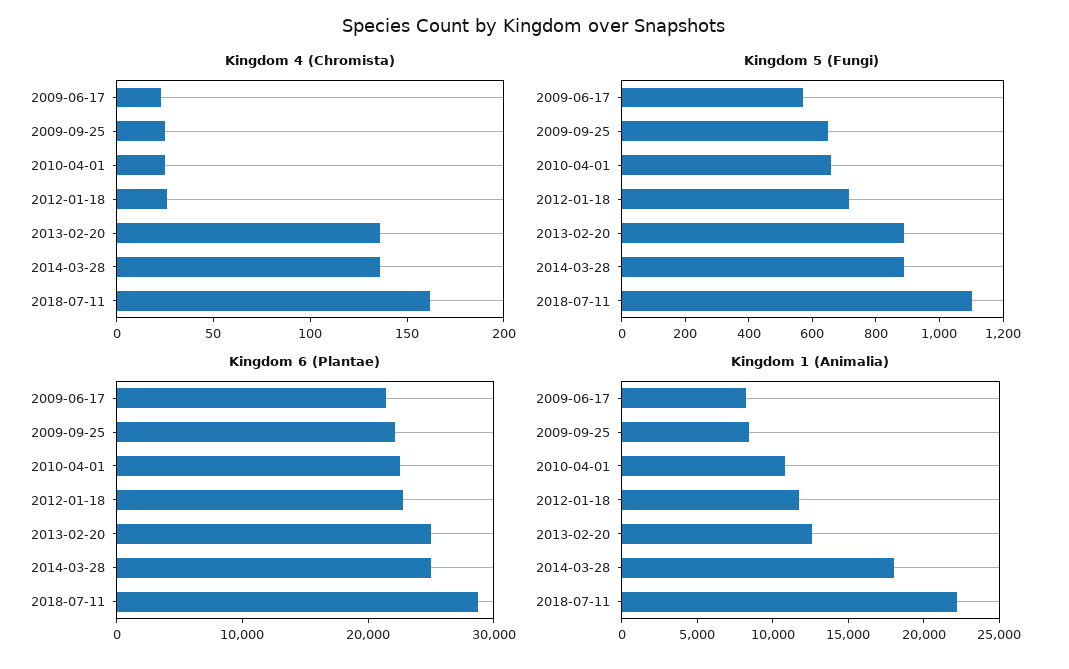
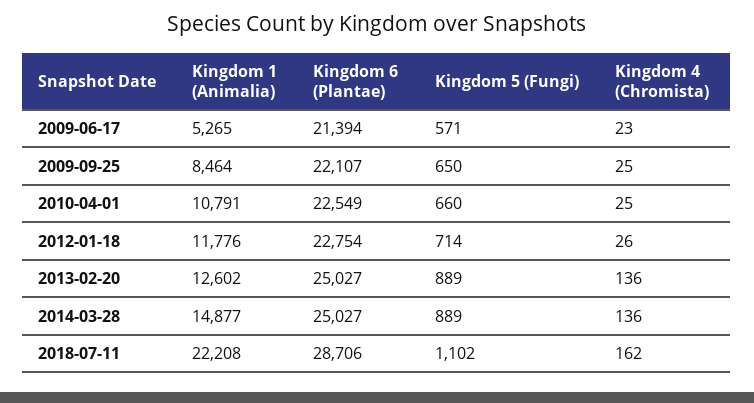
  {
    "Kingdom 4 (Chromista)": {
      "2009-06-17": 23,
      "2009-09-25": 25,
      "2010-04-01": 25,
      "2012-01-18": 26,
      "2013-02-20": 136,
      "2014-03-28": 136,
      "2018-07-11": 162
    },
    "Kingdom 5 (Fungi)": {
      "2009-06-17": 571,
      "2009-09-25": 650,
      "2010-04-01": 660,
      "2012-01-18": 714,
      "2013-02-20": 889,
      "2014-03-28": 889,
      "2018-07-11": 1102
    },
    "Kingdom 6 (Plantae)": {
      "2009-06-17": 21394,
      "2009-09-25": 22107,
      "2010-04-01": 22549,
      "2012-01-18": 22754,
      "2013-02-20": 25027,
      "2014-03-28": 25027,
      "2018-07-11": 28706
    },
    "Kingdom 1 (Animalia)": {
-     "2009-06-17": 8000,
+     "2009-06-17": 5265,
      "2009-09-25": 8464,
      "2010-04-01": 10791,
      "2012-01-18": 11776,
      "2013-02-20": 12602,
-     "2014-03-28": 18000,
+     "2014-03-28": 14877,
      "2018-07-11": 22208
    }
  }

